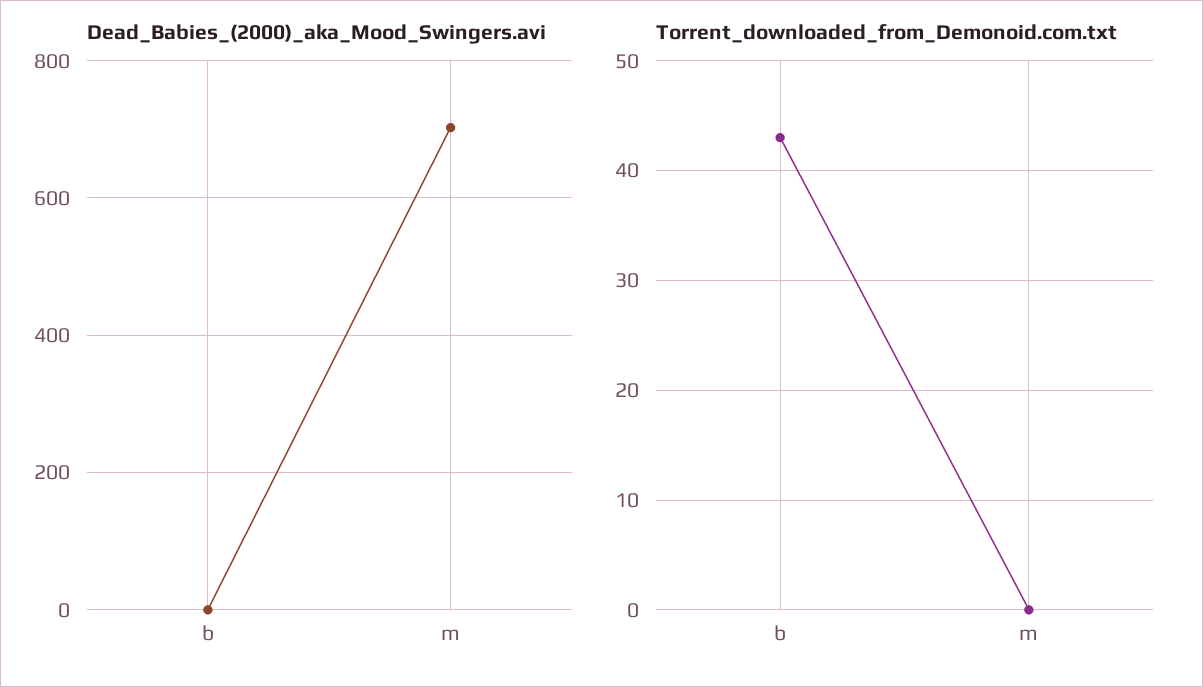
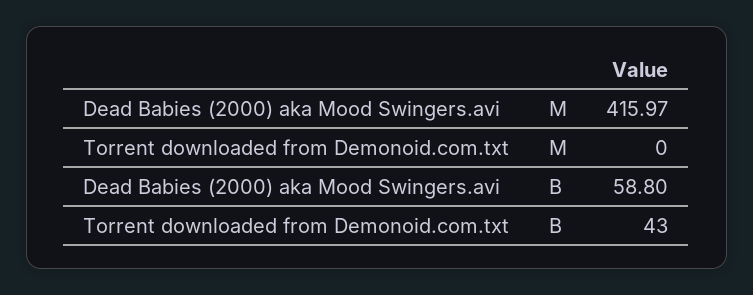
  {
    "Dead_Babies_(2000)_aka_Mood_Swingers.avi": {
-     "b": 0,
+     "b": 58.8,
-     "m": 700
+     "m": 415.97
    },
    "Torrent_downloaded_from_Demonoid.com.txt": {
      "b": 43,
      "m": 0
    }
  }

